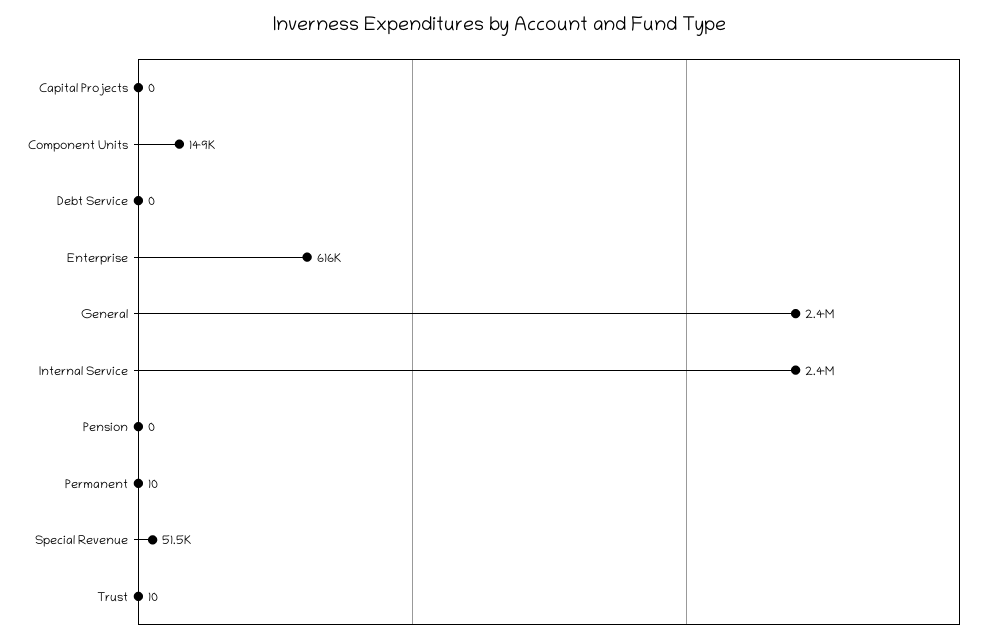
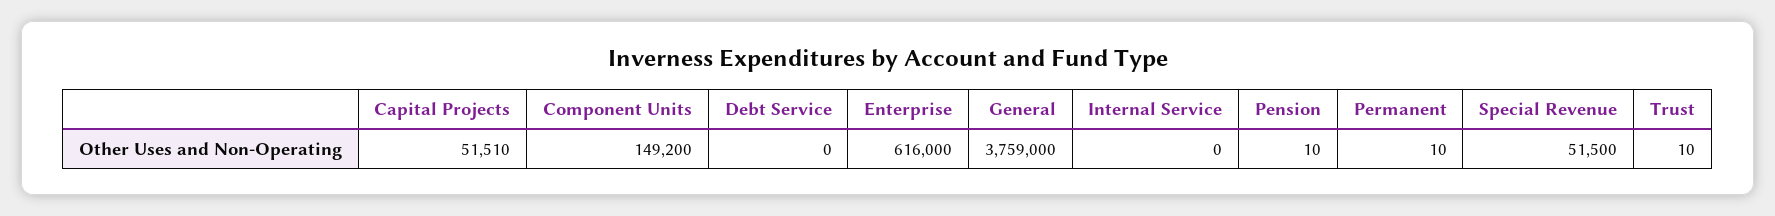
  {
-   "Capital Projects": 0,
+   "Capital Projects": 51510,
    "Component Units": 149200,
    "Debt Service": 0,
    "Enterprise": 616000,
-   "General": 2400000,
+   "General": 3759000,
-   "Internal Service": 2400000,
+   "Internal Service": 0,
-   "Pension": 0,
+   "Pension": 10,
    "Permanent": 10,
    "Special Revenue": 51500,
    "Trust": 10
  }

